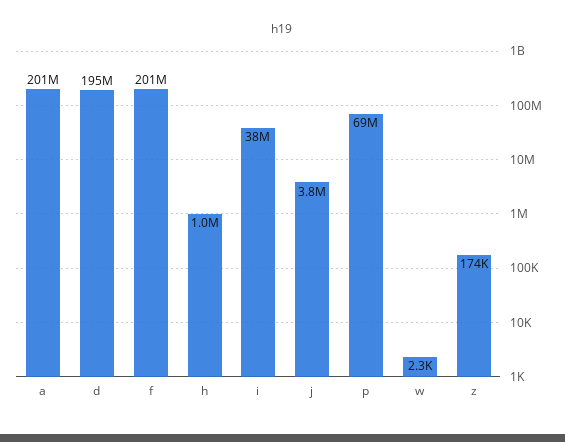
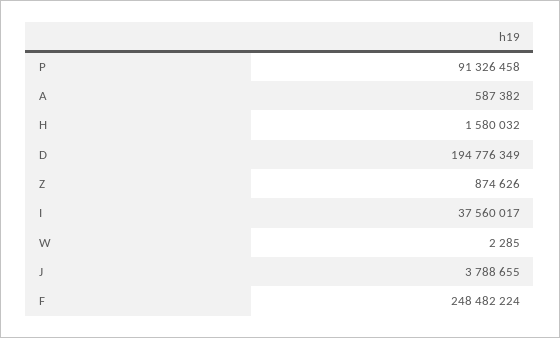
  {
-   "a": 201000000,
+   "a": 587382,
    "d": 194776349,
-   "f": 201000000,
+   "f": 248482224,
-   "h": 1000000,
+   "h": 1580032,
    "i": 37560017,
    "j": 3788655,
-   "p": 69000000,
+   "p": 91326458,
    "w": 2285,
-   "z": 174000
+   "z": 874626
  }

